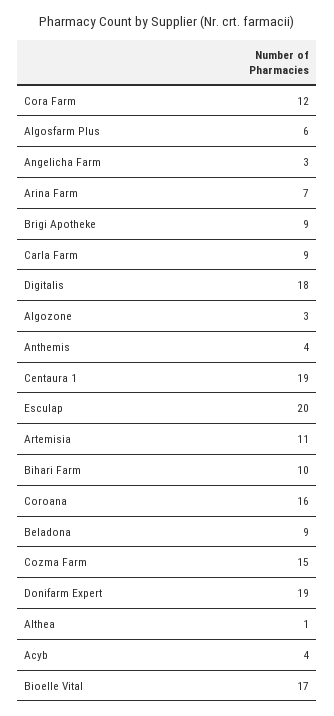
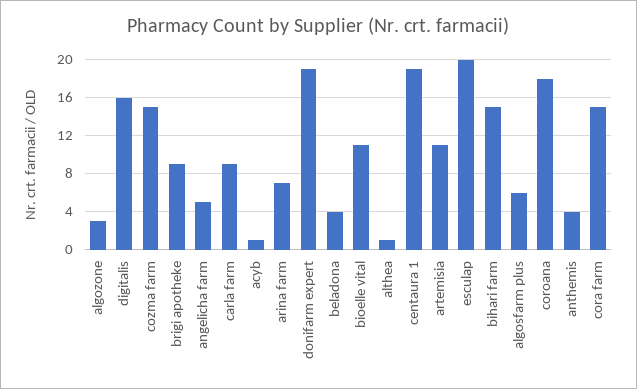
  {
-   "Cora Farm": 12,
+   "Cora Farm": 15,
    "Algosfarm Plus": 6,
-   "Angelicha Farm": 3,
+   "Angelicha Farm": 5,
    "Arina Farm": 7,
    "Brigi Apotheke": 9,
    "Carla Farm": 9,
-   "Digitalis": 18,
+   "Digitalis": 16,
    "Algozone": 3,
    "Anthemis": 4,
    "Centaura 1": 19,
    "Esculap": 20,
    "Artemisia": 11,
-   "Bihari Farm": 10,
+   "Bihari Farm": 15,
-   "Coroana": 16,
+   "Coroana": 18,
-   "Beladona": 9,
+   "Beladona": 4,
    "Cozma Farm": 15,
    "Donifarm Expert": 19,
    "Althea": 1,
-   "Acyb": 4,
+   "Acyb": 1,
-   "Bioelle Vital": 17
+   "Bioelle Vital": 11
  }

